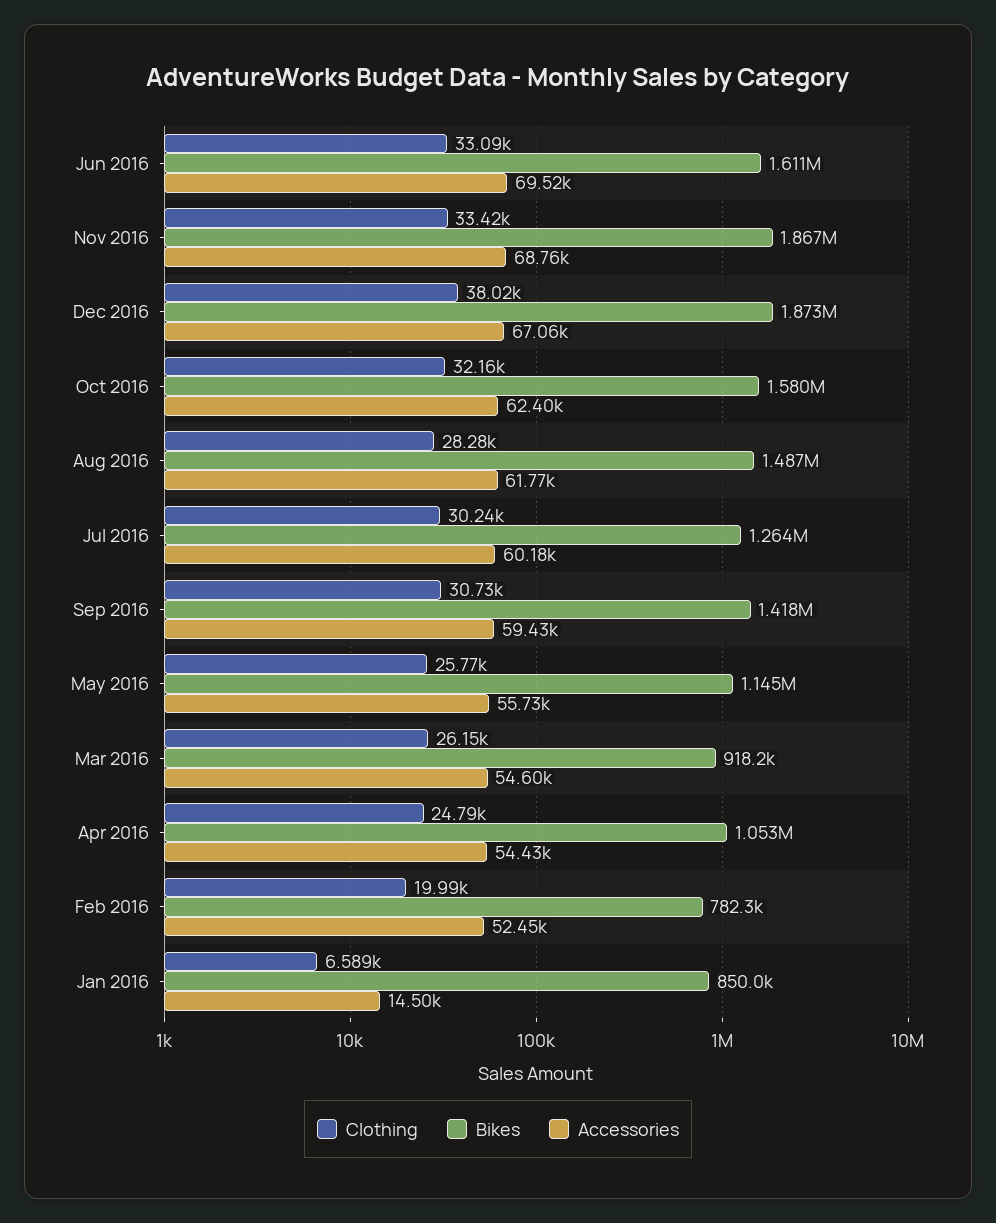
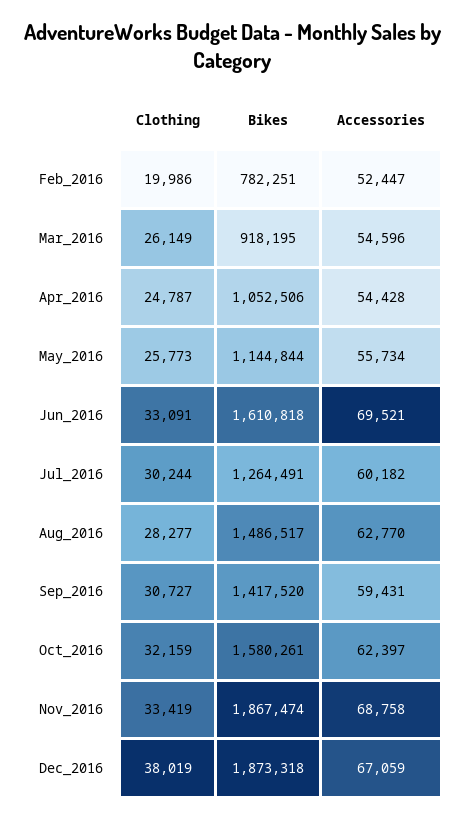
  {
    "Clothing": {
      "Jun 2016": 33091,
      "Nov 2016": 33419,
      "Dec 2016": 38019,
      "Oct 2016": 32159,
      "Aug 2016": 28277,
      "Jul 2016": 30244,
      "Sep 2016": 30727,
      "May 2016": 25773,
      "Mar 2016": 26149,
      "Apr 2016": 24787,
-     "Feb 2016": 19986,
+     "Feb 2016": 19986
-     "Jan 2016": 6589
    },
    "Bikes": {
      "Jun 2016": 1610818,
      "Nov 2016": 1867474,
      "Dec 2016": 1873318,
      "Oct 2016": 1580261,
      "Aug 2016": 1486517,
      "Jul 2016": 1264491,
      "Sep 2016": 1417520,
      "May 2016": 1144844,
      "Mar 2016": 918195,
      "Apr 2016": 1052506,
-     "Feb 2016": 782251,
+     "Feb 2016": 782251
-     "Jan 2016": 850000
    },
    "Accessories": {
      "Jun 2016": 69521,
      "Nov 2016": 68758,
      "Dec 2016": 67059,
      "Oct 2016": 62397,
-     "Aug 2016": 61770,
+     "Aug 2016": 62770,
      "Jul 2016": 60182,
      "Sep 2016": 59431,
      "May 2016": 55734,
      "Mar 2016": 54596,
      "Apr 2016": 54428,
-     "Feb 2016": 52447,
+     "Feb 2016": 52447
-     "Jan 2016": 14500
    }
  }

